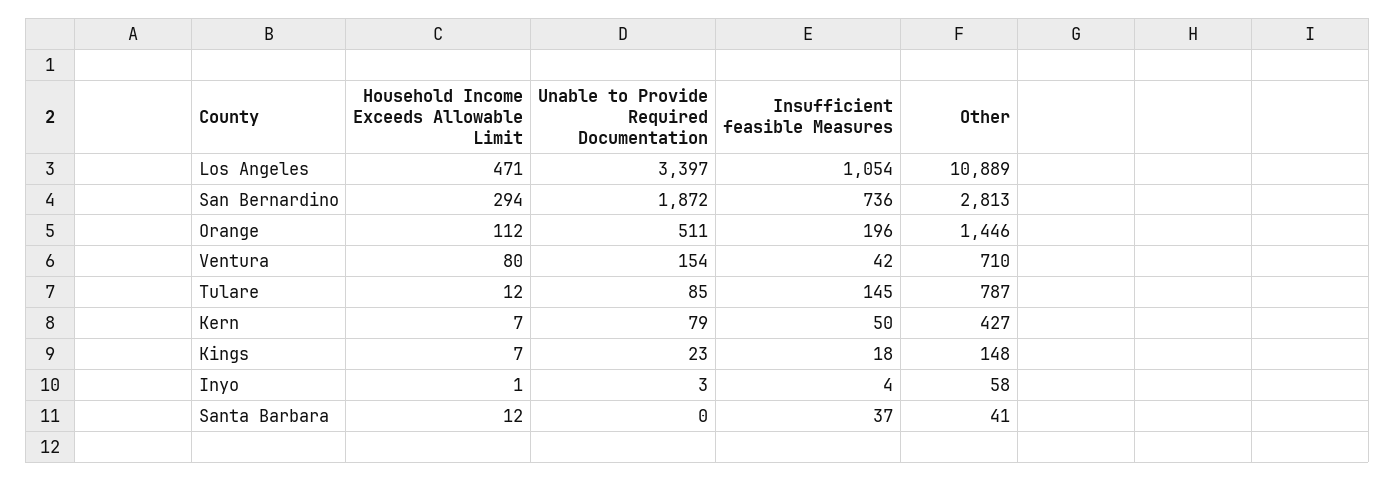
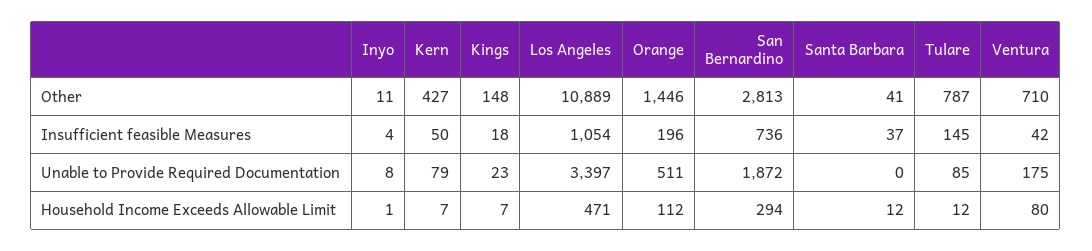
  {
    "Household Income Exceeds Allowable Limit": {
      "Los Angeles": 471,
      "San Bernardino": 294,
      "Orange": 112,
      "Ventura": 80,
      "Tulare": 12,
      "Kern": 7,
      "Kings": 7,
      "Inyo": 1,
      "Santa Barbara": 12
    },
    "Unable to Provide Required Documentation": {
      "Los Angeles": 3397,
      "San Bernardino": 1872,
      "Orange": 511,
-     "Ventura": 154,
+     "Ventura": 175,
      "Tulare": 85,
      "Kern": 79,
      "Kings": 23,
-     "Inyo": 3,
+     "Inyo": 8,
      "Santa Barbara": 0
    },
    "Insufficient feasible Measures": {
      "Los Angeles": 1054,
      "San Bernardino": 736,
      "Orange": 196,
      "Ventura": 42,
      "Tulare": 145,
      "Kern": 50,
      "Kings": 18,
      "Inyo": 4,
      "Santa Barbara": 37
    },
    "Other": {
      "Los Angeles": 10889,
      "San Bernardino": 2813,
      "Orange": 1446,
      "Ventura": 710,
      "Tulare": 787,
      "Kern": 427,
      "Kings": 148,
-     "Inyo": 58,
+     "Inyo": 11,
      "Santa Barbara": 41
    }
  }

